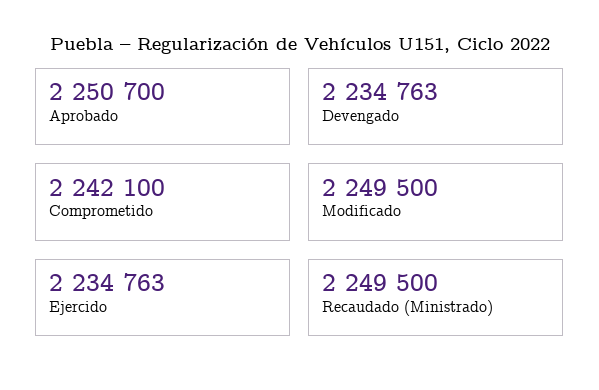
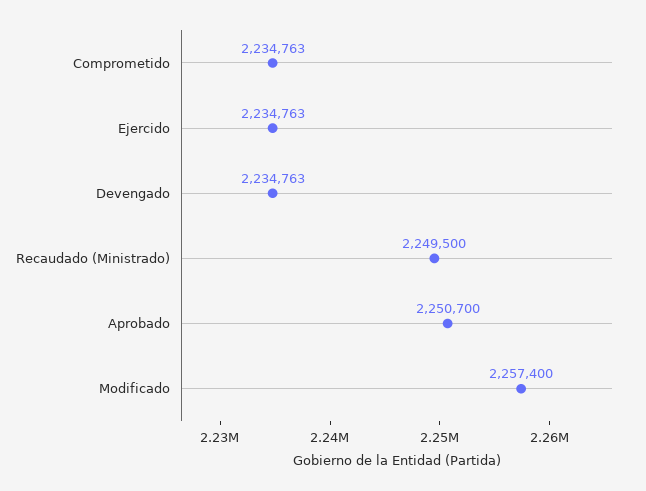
  {
    "Aprobado": 2250700,
    "Devengado": 2234763,
-   "Comprometido": 2242100,
+   "Comprometido": 2234763,
-   "Modificado": 2249500,
+   "Modificado": 2257400,
    "Ejercido": 2234763,
    "Recaudado (Ministrado)": 2249500
  }

